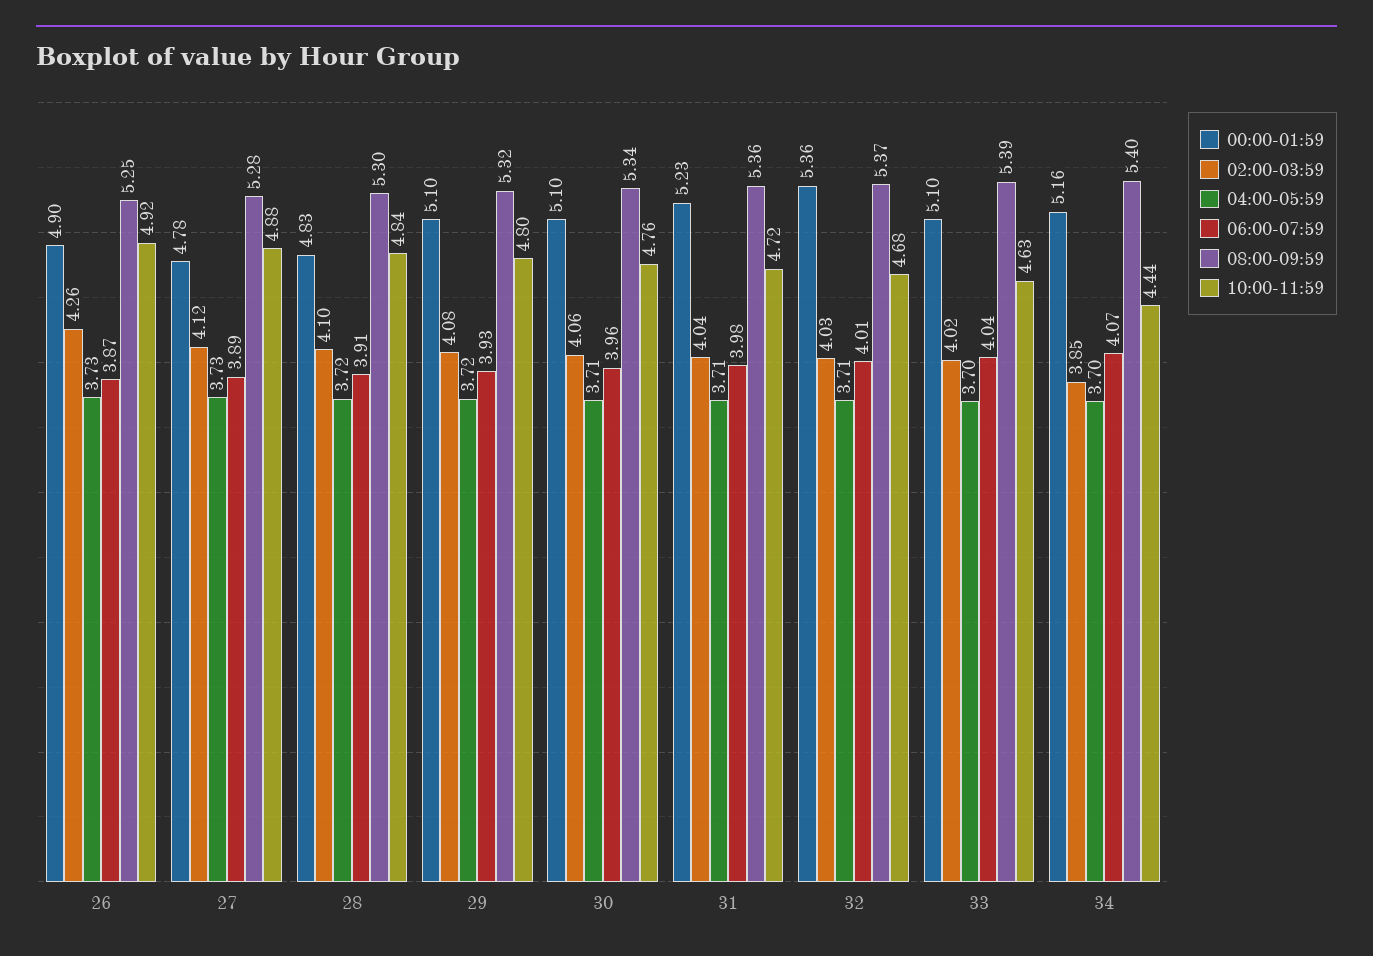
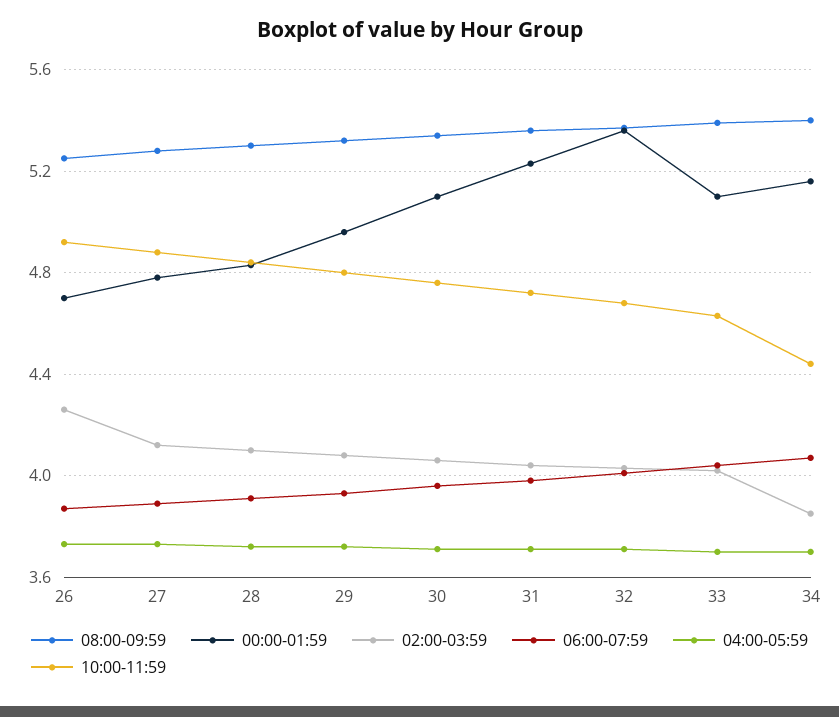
  {
    "00:00-01:59": {
-     "26": 4.9,
+     "26": 4.7,
      "27": 4.78,
      "28": 4.83,
-     "29": 5.1,
+     "29": 4.95,
      "30": 5.1,
      "31": 5.23,
      "32": 5.36,
      "33": 5.1,
      "34": 5.16
    },
    "02:00-03:59": {
      "26": 4.26,
      "27": 4.12,
      "28": 4.1,
      "29": 4.08,
      "30": 4.06,
      "31": 4.04,
      "32": 4.03,
      "33": 4.02,
      "34": 3.85
    },
    "04:00-05:59": {
      "26": 3.73,
      "27": 3.73,
      "28": 3.72,
      "29": 3.72,
      "30": 3.71,
      "31": 3.71,
      "32": 3.71,
      "33": 3.7,
      "34": 3.7
    },
    "06:00-07:59": {
      "26": 3.87,
      "27": 3.89,
      "28": 3.91,
      "29": 3.93,
      "30": 3.96,
      "31": 3.98,
      "32": 4.01,
      "33": 4.04,
      "34": 4.07
    },
    "08:00-09:59": {
      "26": 5.25,
      "27": 5.28,
      "28": 5.3,
      "29": 5.32,
      "30": 5.34,
      "31": 5.36,
      "32": 5.37,
      "33": 5.39,
      "34": 5.4
    },
    "10:00-11:59": {
      "26": 4.92,
      "27": 4.88,
      "28": 4.84,
      "29": 4.8,
      "30": 4.76,
      "31": 4.72,
      "32": 4.68,
      "33": 4.63,
      "34": 4.44
    }
  }

